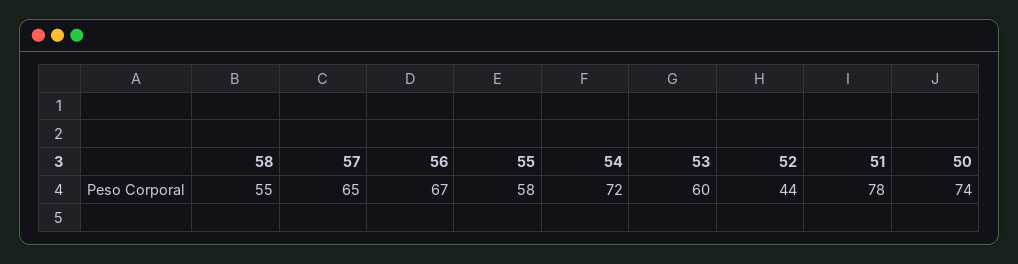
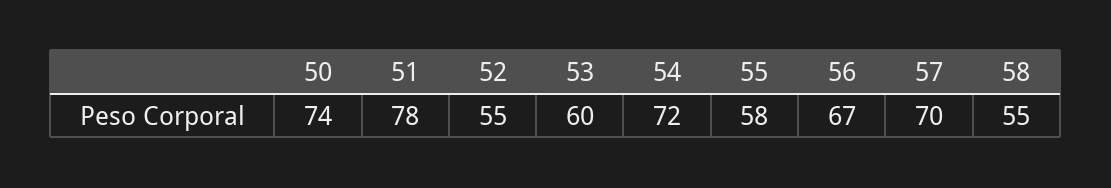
  {
    "58": 55,
-   "57": 65,
+   "57": 70,
    "56": 67,
    "55": 58,
    "54": 72,
    "53": 60,
-   "52": 44,
+   "52": 55,
    "51": 78,
    "50": 74
  }

